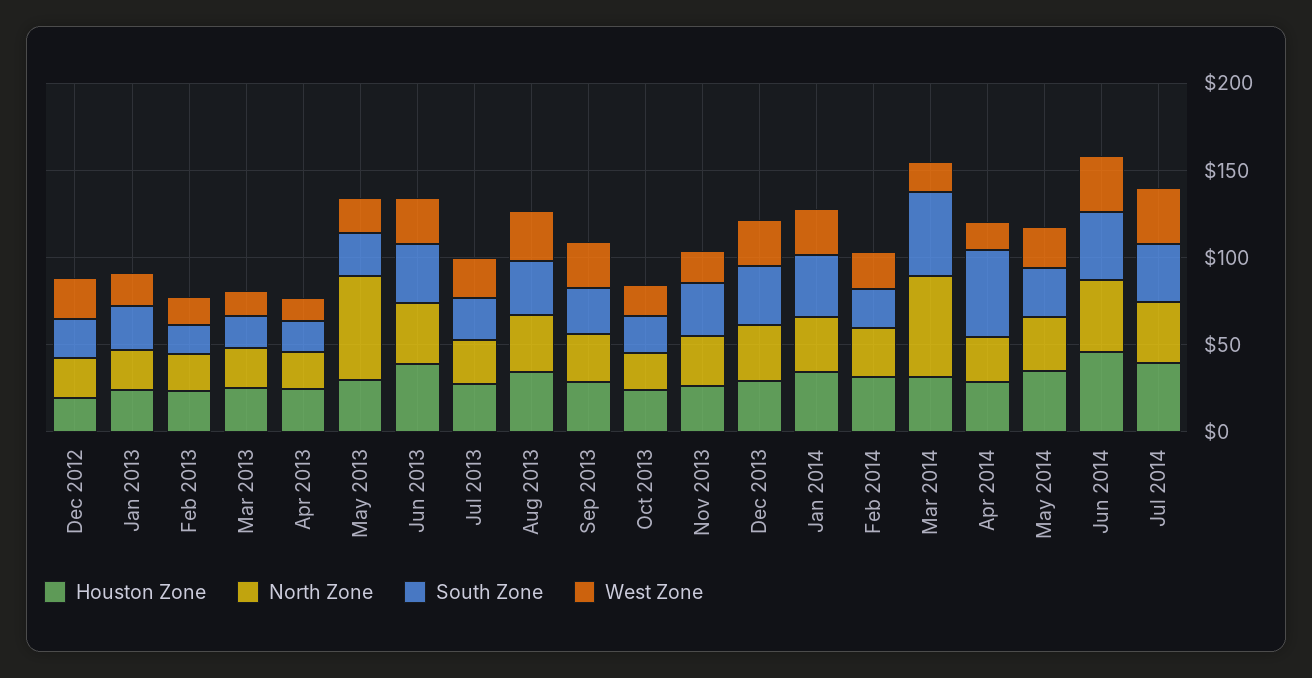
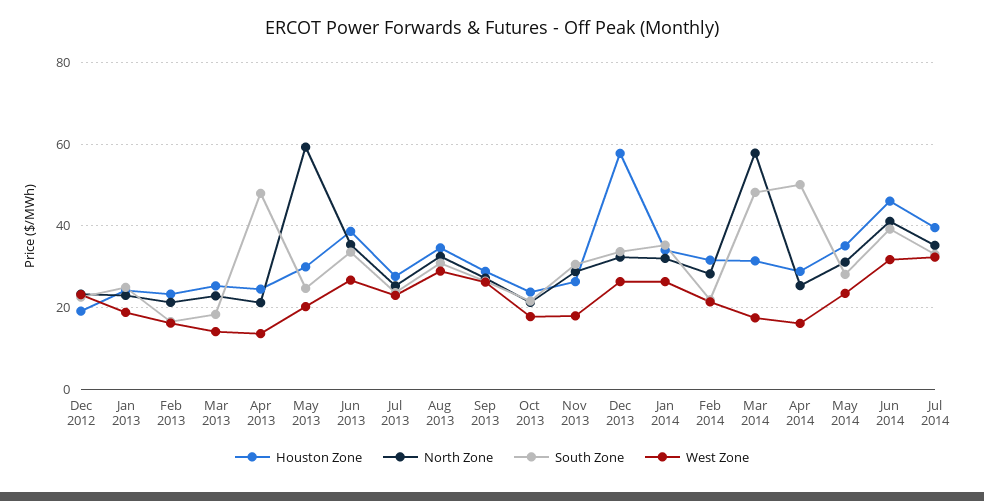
  {
    "Houston Zone": {
      "Dec 2012": 20,
      "Jan 2013": 24,
      "Feb 2013": 24,
      "Mar 2013": 26,
      "Apr 2013": 24,
      "May 2013": 30,
      "Jun 2013": 38,
      "Jul 2013": 28,
      "Aug 2013": 34,
      "Sep 2013": 28,
      "Oct 2013": 24,
      "Nov 2013": 26,
-     "Dec 2013": 30,
+     "Dec 2013": 58,
      "Jan 2014": 34,
      "Feb 2014": 32,
      "Mar 2014": 32,
      "Apr 2014": 28,
      "May 2014": 36,
      "Jun 2014": 46,
      "Jul 2014": 40
    },
    "North Zone": {
      "Dec 2012": 24,
      "Jan 2013": 22,
      "Feb 2013": 22,
      "Mar 2013": 22,
      "Apr 2013": 22,
      "May 2013": 60,
      "Jun 2013": 36,
      "Jul 2013": 26,
      "Aug 2013": 32,
      "Sep 2013": 28,
      "Oct 2013": 22,
      "Nov 2013": 28,
      "Dec 2013": 32,
      "Jan 2014": 32,
      "Feb 2014": 28,
      "Mar 2014": 58,
      "Apr 2014": 26,
      "May 2014": 32,
      "Jun 2014": 42,
      "Jul 2014": 36
    },
    "South Zone": {
      "Dec 2012": 22,
      "Jan 2013": 24,
      "Feb 2013": 16,
      "Mar 2013": 18,
-     "Apr 2013": 20,
+     "Apr 2013": 48,
      "May 2013": 24,
      "Jun 2013": 34,
      "Jul 2013": 24,
      "Aug 2013": 30,
      "Sep 2013": 26,
      "Oct 2013": 22,
      "Nov 2013": 30,
      "Dec 2013": 34,
      "Jan 2014": 36,
      "Feb 2014": 22,
      "Mar 2014": 48,
      "Apr 2014": 50,
      "May 2014": 28,
      "Jun 2014": 40,
      "Jul 2014": 32
    },
    "West Zone": {
      "Dec 2012": 24,
      "Jan 2013": 18,
      "Feb 2013": 16,
      "Mar 2013": 14,
      "Apr 2013": 14,
      "May 2013": 20,
      "Jun 2013": 26,
      "Jul 2013": 22,
      "Aug 2013": 28,
      "Sep 2013": 26,
      "Oct 2013": 18,
      "Nov 2013": 18,
      "Dec 2013": 26,
      "Jan 2014": 26,
      "Feb 2014": 22,
      "Mar 2014": 18,
      "Apr 2014": 16,
      "May 2014": 24,
      "Jun 2014": 32,
      "Jul 2014": 32
    }
  }

